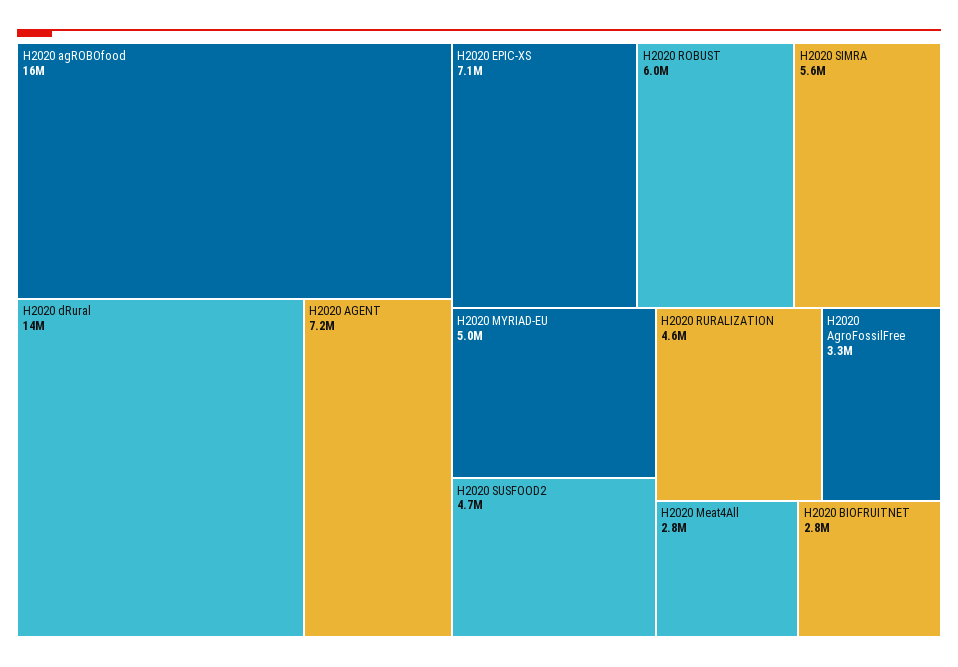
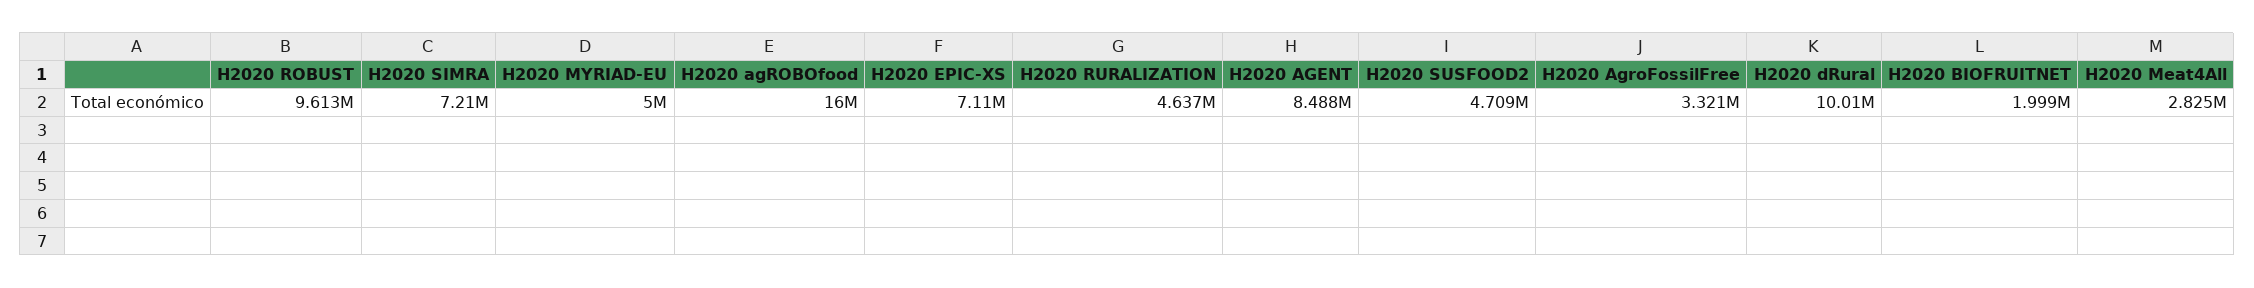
  {
    "H2020 agROBOfood": 16000000,
-   "H2020 dRural": 14000000,
+   "H2020 dRural": 10010000,
-   "H2020 AGENT": 7200000,
+   "H2020 AGENT": 8488000,
    "H2020 EPIC-XS": 7110000,
-   "H2020 ROBUST": 6000000,
+   "H2020 ROBUST": 9613000,
-   "H2020 SIMRA": 5600000,
+   "H2020 SIMRA": 7210000,
    "H2020 MYRIAD-EU": 5000000,
    "H2020 SUSFOOD2": 4709000,
    "H2020 RURALIZATION": 4637000,
    "H2020 AgroFossilFree": 3321000,
    "H2020 Meat4All": 2825000,
-   "H2020 BIOFRUITNET": 2800000
+   "H2020 BIOFRUITNET": 1999000
  }

